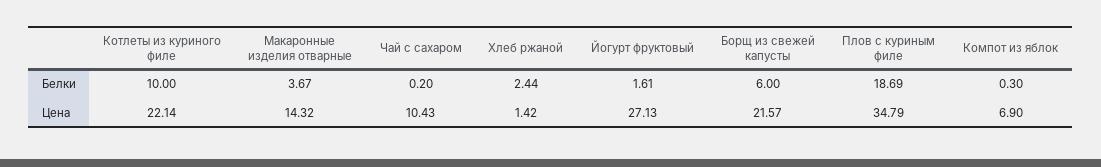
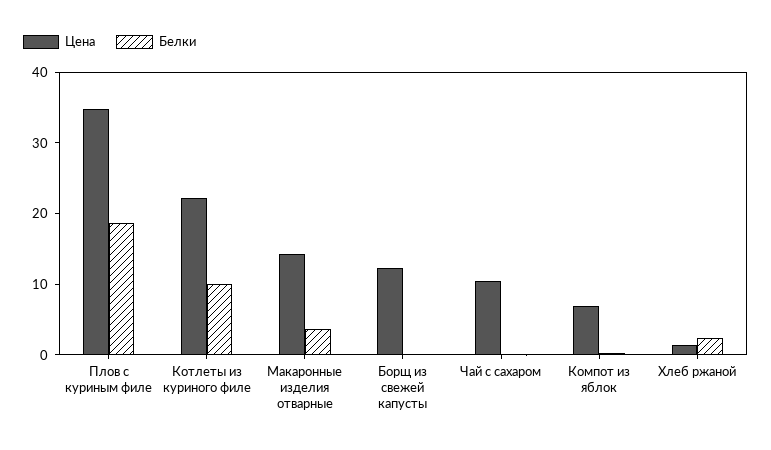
  {
    "Белки": {
      "Котлеты из куриного филе": 10,
      "Макаронные изделия отварные": 3.67,
      "Чай с сахаром": 0.2,
      "Хлеб ржаной": 2.44,
-     "Йогурт фруктовый": 1.61,
-     "Борщ из свежей капусты": 6,
+     "Борщ из свежей капусты": 0,
      "Плов с куриным филе": 18.69,
      "Компот из яблок": 0.3
    },
    "Цена": {
      "Котлеты из куриного филе": 22.14,
      "Макаронные изделия отварные": 14.32,
      "Чай с сахаром": 10.43,
      "Хлеб ржаной": 1.42,
-     "Йогурт фруктовый": 27.13,
-     "Борщ из свежей капусты": 21.57,
+     "Борщ из свежей капусты": 12,
      "Плов с куриным филе": 34.79,
      "Компот из яблок": 6.9
    }
  }

